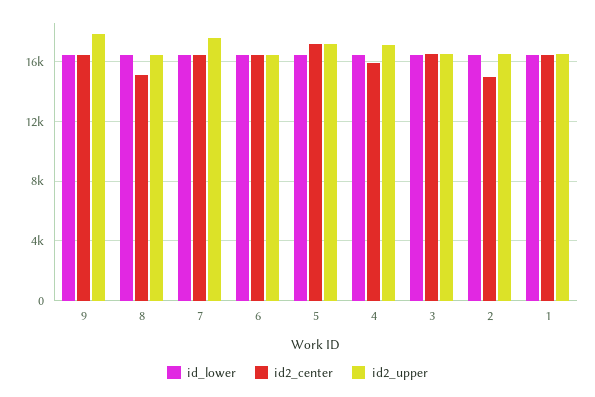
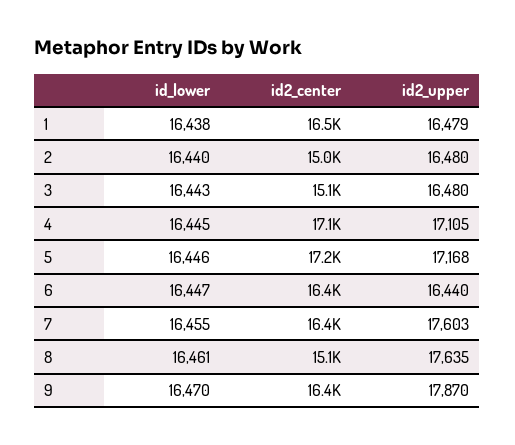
  {
    "id_lower": {
      "9": 16470,
      "8": 16461,
      "7": 16455,
      "6": 16447,
      "5": 16446,
      "4": 16445,
      "3": 16443,
      "2": 16440,
      "1": 16438
    },
    "id2_center": {
      "9": 16400,
      "8": 15100,
      "7": 16400,
      "6": 16400,
      "5": 17200,
-     "4": 16000,
+     "4": 17100,
-     "3": 16500,
+     "3": 15100,
      "2": 15000,
      "1": 16500
    },
    "id2_upper": {
      "9": 17870,
-     "8": 16500,
+     "8": 17635,
      "7": 17603,
      "6": 16440,
      "5": 17168,
      "4": 17105,
      "3": 16480,
      "2": 16480,
      "1": 16479
    }
  }

